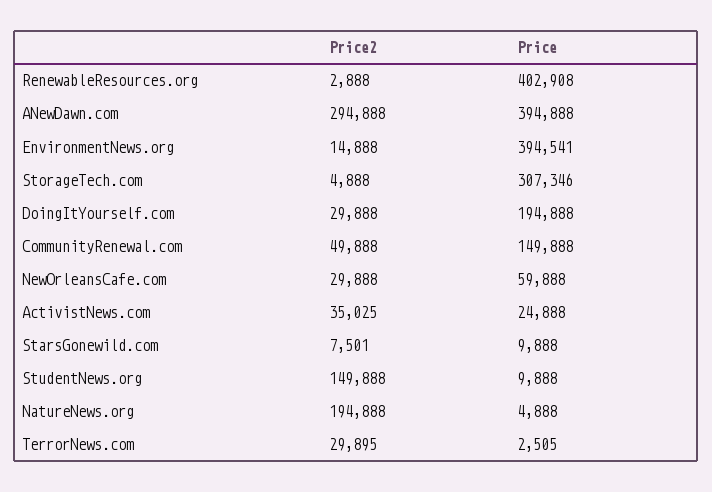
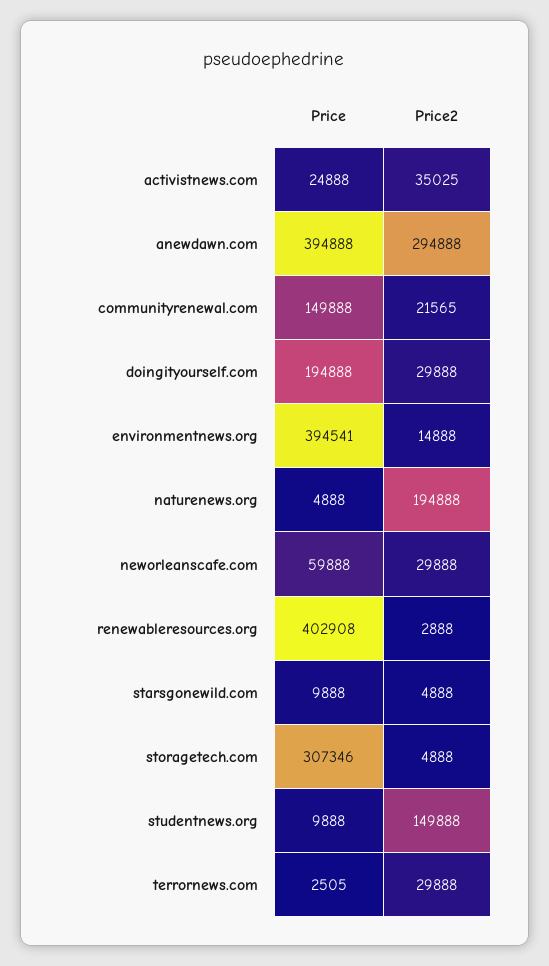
  {
    "Price2": {
      "RenewableResources.org": 2888,
      "ANewDawn.com": 294888,
      "EnvironmentNews.org": 14888,
      "StorageTech.com": 4888,
      "DoingItYourself.com": 29888,
-     "CommunityRenewal.com": 49888,
+     "CommunityRenewal.com": 21565,
      "NewOrleansCafe.com": 29888,
      "ActivistNews.com": 35025,
-     "StarsGonewild.com": 7501,
+     "StarsGonewild.com": 4888,
      "StudentNews.org": 149888,
      "NatureNews.org": 194888,
-     "TerrorNews.com": 29895
+     "TerrorNews.com": 29888
    },
    "Price": {
      "RenewableResources.org": 402908,
      "ANewDawn.com": 394888,
      "EnvironmentNews.org": 394541,
      "StorageTech.com": 307346,
      "DoingItYourself.com": 194888,
      "CommunityRenewal.com": 149888,
      "NewOrleansCafe.com": 59888,
      "ActivistNews.com": 24888,
      "StarsGonewild.com": 9888,
      "StudentNews.org": 9888,
      "NatureNews.org": 4888,
      "TerrorNews.com": 2505
    }
  }

